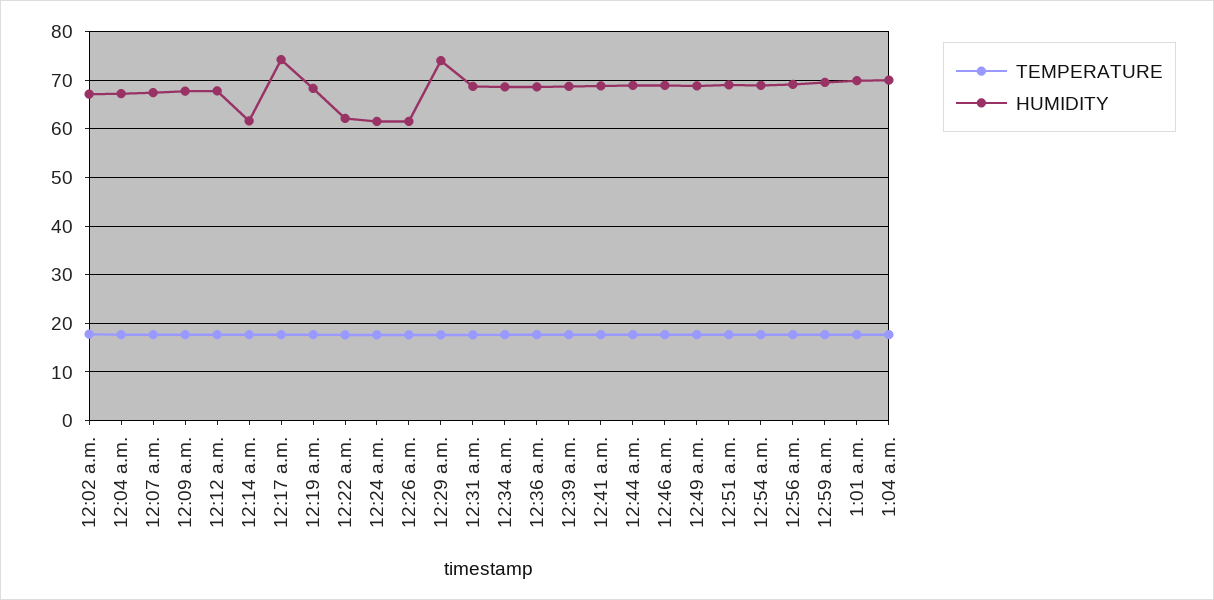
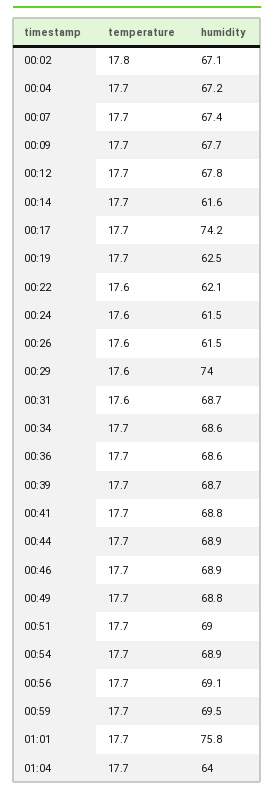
  {
    "TEMPERATURE": {
      "12:02 a.m.": 17.8,
      "12:04 a.m.": 17.7,
      "12:07 a.m.": 17.7,
      "12:09 a.m.": 17.7,
      "12:12 a.m.": 17.7,
      "12:14 a.m.": 17.7,
      "12:17 a.m.": 17.7,
      "12:19 a.m.": 17.7,
      "12:22 a.m.": 17.6,
      "12:24 a.m.": 17.6,
      "12:26 a.m.": 17.6,
      "12:29 a.m.": 17.6,
      "12:31 a.m.": 17.6,
      "12:34 a.m.": 17.7,
      "12:36 a.m.": 17.7,
      "12:39 a.m.": 17.7,
      "12:41 a.m.": 17.7,
      "12:44 a.m.": 17.7,
      "12:46 a.m.": 17.7,
      "12:49 a.m.": 17.7,
      "12:51 a.m.": 17.7,
      "12:54 a.m.": 17.7,
      "12:56 a.m.": 17.7,
      "12:59 a.m.": 17.7,
      "1:01 a.m.": 17.7,
      "1:04 a.m.": 17.7
    },
    "HUMIDITY": {
      "12:02 a.m.": 67.1,
      "12:04 a.m.": 67.2,
      "12:07 a.m.": 67.4,
      "12:09 a.m.": 67.7,
      "12:12 a.m.": 67.8,
      "12:14 a.m.": 61.6,
      "12:17 a.m.": 74.2,
-     "12:19 a.m.": 68,
+     "12:19 a.m.": 62.5,
      "12:22 a.m.": 62.1,
      "12:24 a.m.": 61.5,
      "12:26 a.m.": 61.5,
      "12:29 a.m.": 74,
      "12:31 a.m.": 68.7,
      "12:34 a.m.": 68.6,
      "12:36 a.m.": 68.6,
      "12:39 a.m.": 68.7,
      "12:41 a.m.": 68.8,
      "12:44 a.m.": 68.9,
      "12:46 a.m.": 68.9,
      "12:49 a.m.": 68.8,
      "12:51 a.m.": 69,
      "12:54 a.m.": 68.9,
      "12:56 a.m.": 69.1,
      "12:59 a.m.": 69.5,
-     "1:01 a.m.": 70,
+     "1:01 a.m.": 75.8,
-     "1:04 a.m.": 70
+     "1:04 a.m.": 64
    }
  }

